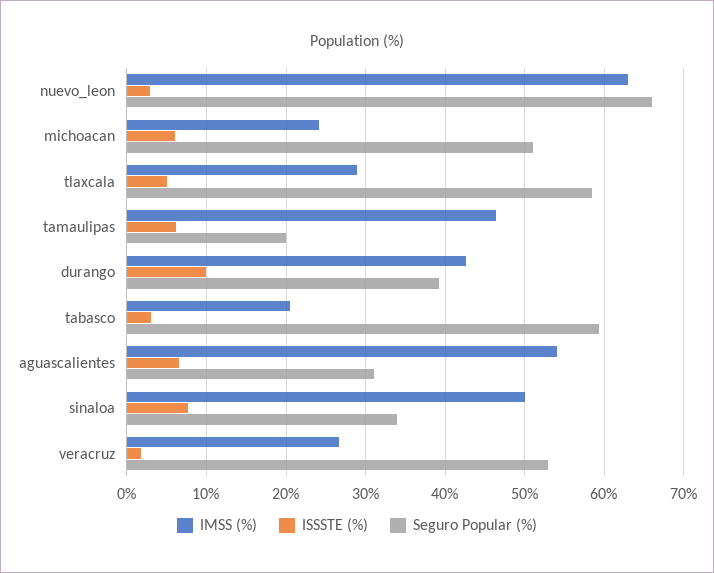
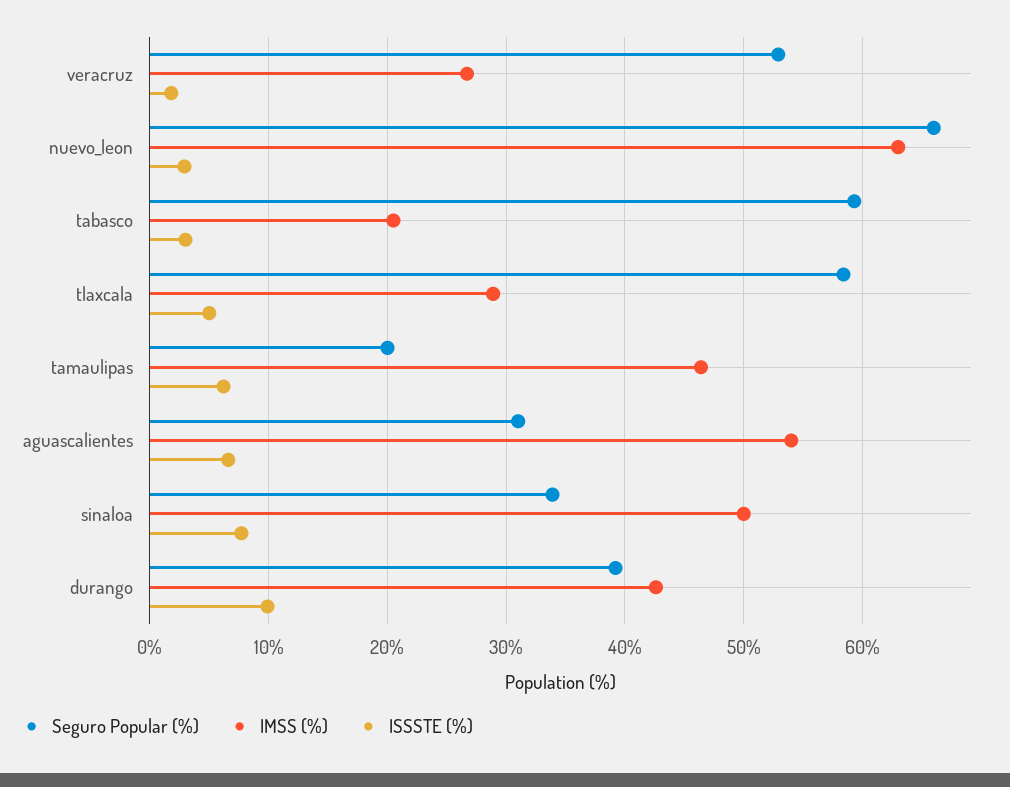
  {
    "IMSS (%)": {
      "nuevo_leon": 63,
-     "michoacan": 24,
      "tlaxcala": 29,
      "tamaulipas": 46,
      "durango": 43,
      "tabasco": 21,
      "aguascalientes": 54,
      "sinaloa": 50,
      "veracruz": 27
    },
    "ISSSTE (%)": {
      "nuevo_leon": 3,
-     "michoacan": 6,
      "tlaxcala": 5,
      "tamaulipas": 6,
      "durango": 10,
      "tabasco": 3,
      "aguascalientes": 7,
      "sinaloa": 8,
      "veracruz": 2
    },
    "Seguro Popular (%)": {
      "nuevo_leon": 66,
-     "michoacan": 51,
      "tlaxcala": 58,
      "tamaulipas": 20,
      "durango": 39,
      "tabasco": 59,
      "aguascalientes": 31,
      "sinaloa": 34,
      "veracruz": 53
    }
  }

